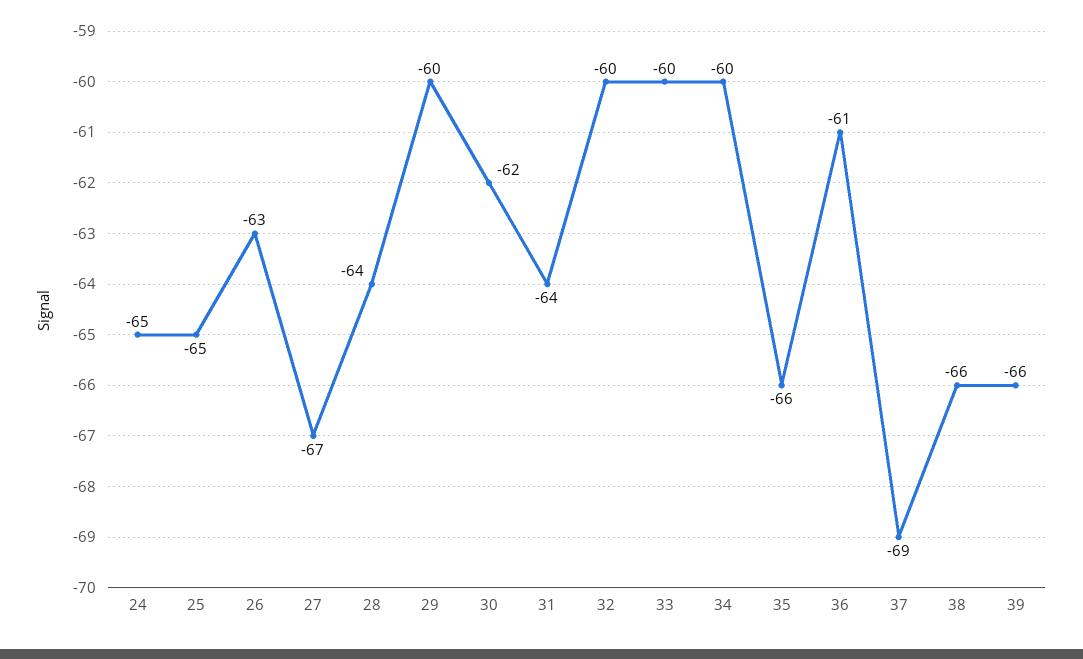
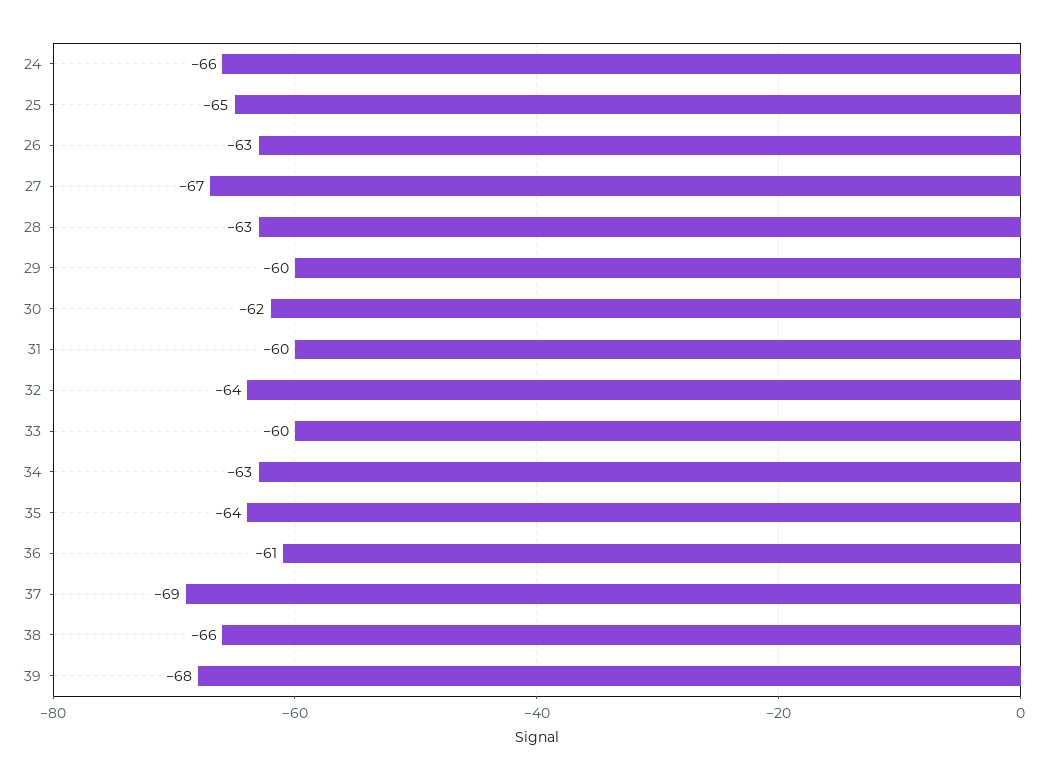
  {
-   "24": -65,
+   "24": -66,
    "25": -65,
    "26": -63,
    "27": -67,
-   "28": -64,
+   "28": -63,
    "29": -60,
    "30": -62,
-   "31": -64,
+   "31": -60,
-   "32": -60,
+   "32": -64,
    "33": -60,
-   "34": -60,
+   "34": -63,
-   "35": -66,
+   "35": -64,
    "36": -61,
    "37": -69,
    "38": -66,
-   "39": -66
+   "39": -68
  }

